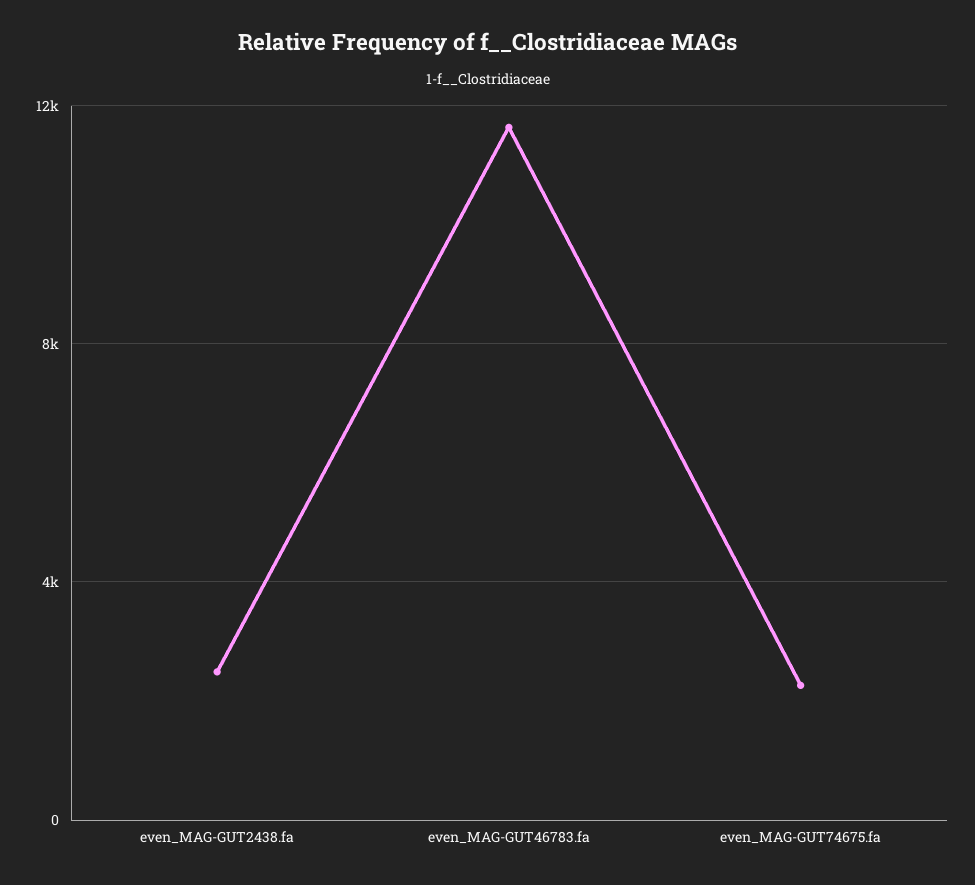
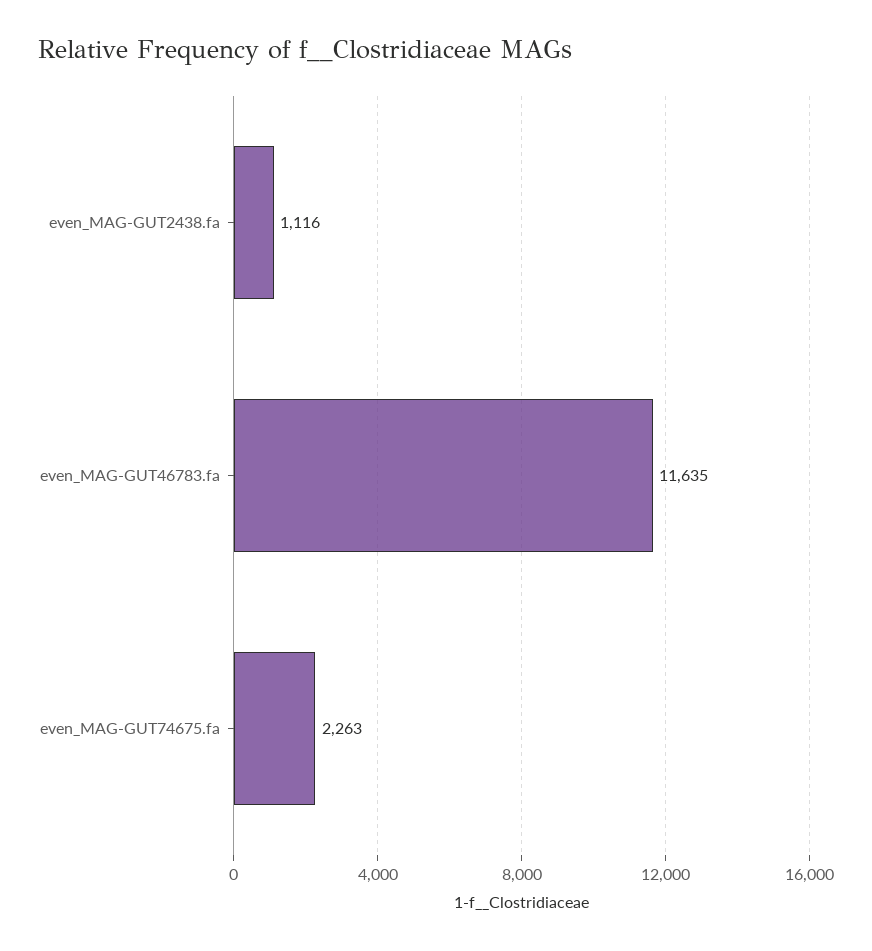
  {
-   "even_MAG-GUT2438.fa": 2500,
+   "even_MAG-GUT2438.fa": 1116,
    "even_MAG-GUT46783.fa": 11635,
    "even_MAG-GUT74675.fa": 2263
  }

